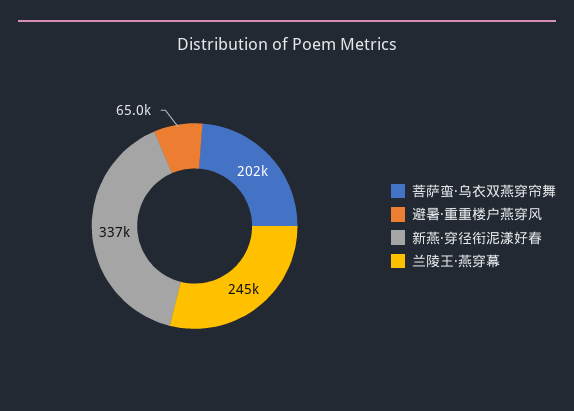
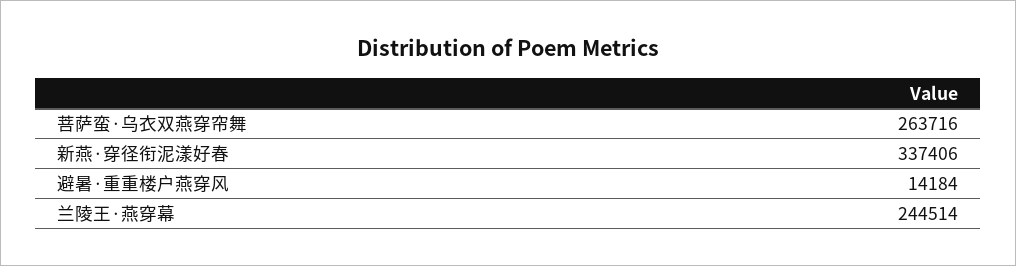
  {
-   "菩萨蛮·乌衣双燕穿帘舞": 202000,
+   "菩萨蛮·乌衣双燕穿帘舞": 263716,
-   "避暑·重重楼户燕穿风": 65000,
+   "避暑·重重楼户燕穿风": 14184,
    "新燕·穿径衔泥漾好春": 337406,
    "兰陵王·燕穿幕": 244514
  }

